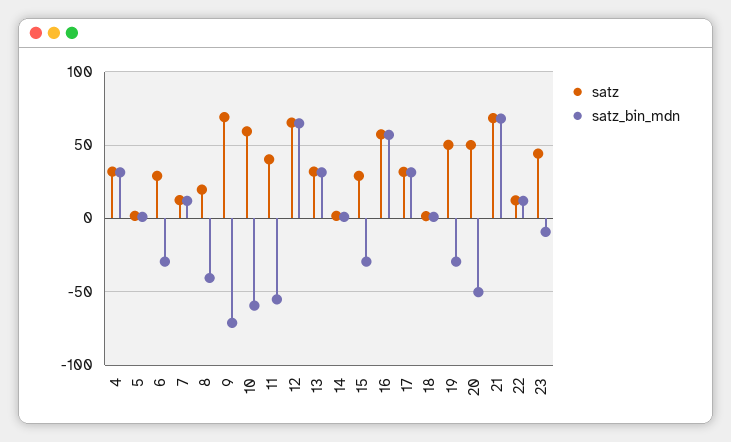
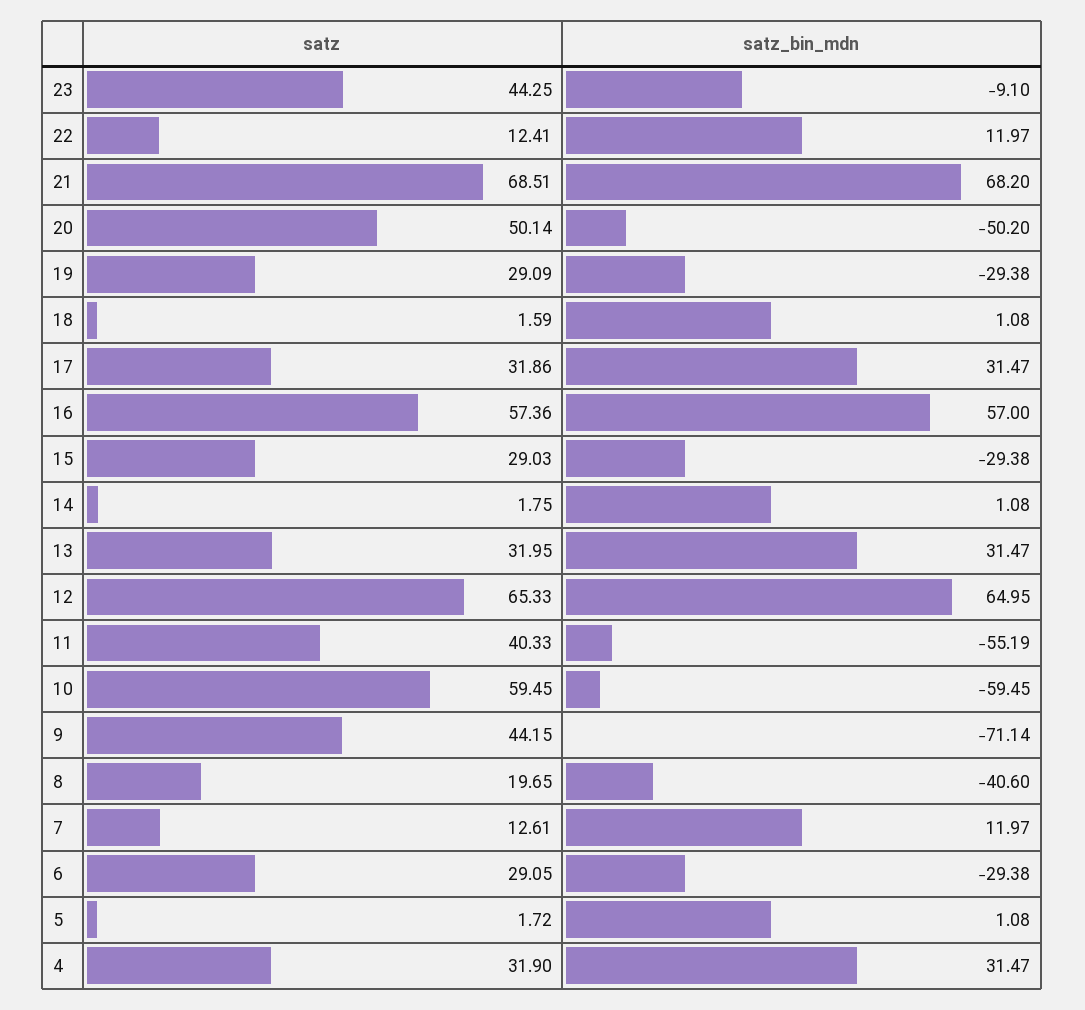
  {
    "satz": {
      "4": 31.9,
      "5": 1.72,
      "6": 29.05,
      "7": 12.61,
      "8": 19.65,
-     "9": 70,
+     "9": 44.15,
      "10": 59.45,
      "11": 40.33,
      "12": 65.33,
      "13": 31.95,
      "14": 1.75,
      "15": 29.03,
      "16": 57.36,
      "17": 31.86,
      "18": 1.59,
-     "19": 50,
+     "19": 29.09,
      "20": 50.14,
      "21": 68.51,
      "22": 12.41,
      "23": 44.25
    },
    "satz_bin_mdn": {
      "4": 31.47,
      "5": 1.08,
      "6": -29.38,
      "7": 11.97,
      "8": -40.6,
      "9": -71.14,
      "10": -59.45,
      "11": -55.19,
      "12": 64.95,
      "13": 31.47,
      "14": 1.08,
      "15": -29.38,
      "16": 57,
      "17": 31.47,
      "18": 1.08,
      "19": -29.38,
      "20": -50.2,
      "21": 68.2,
      "22": 11.97,
      "23": -9.1
    }
  }

